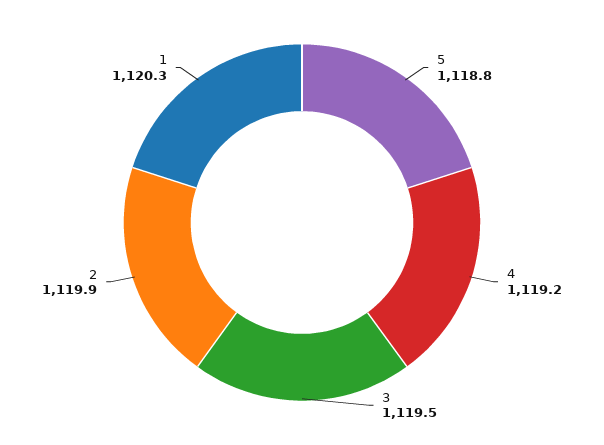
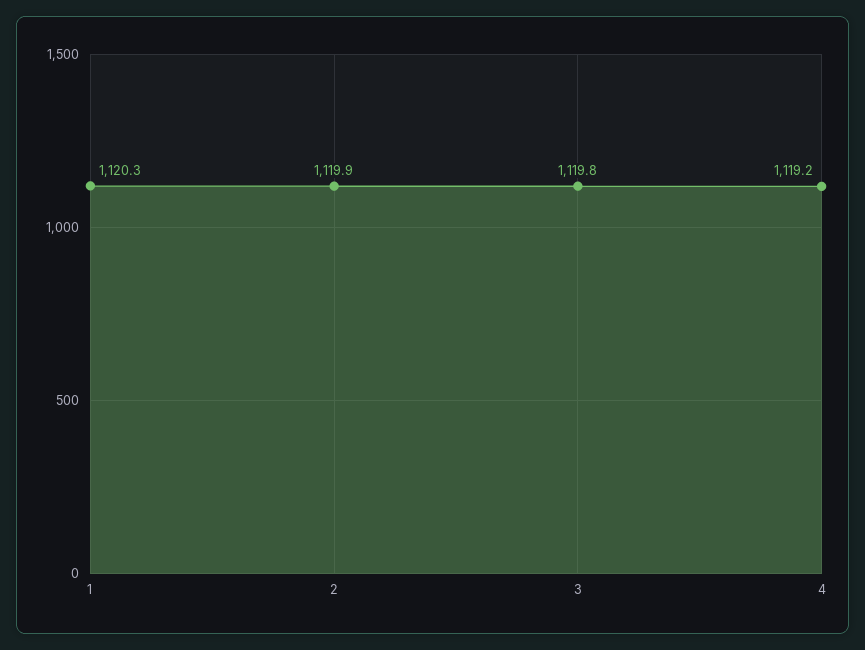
  {
-   "5": 1118.8,
    "4": 1119.2,
-   "3": 1119.5,
+   "3": 1119.8,
    "2": 1119.9,
    "1": 1120.3
  }

